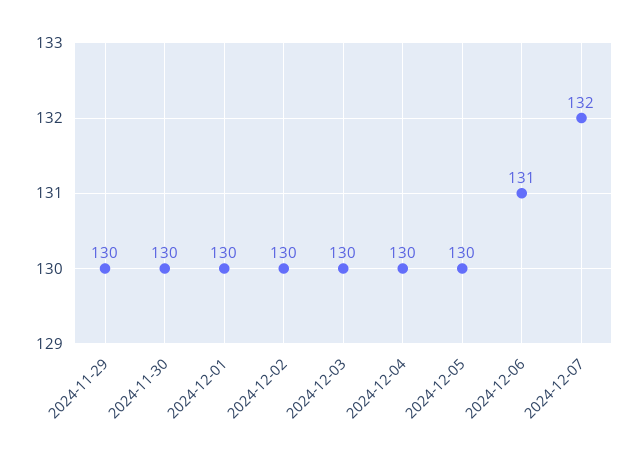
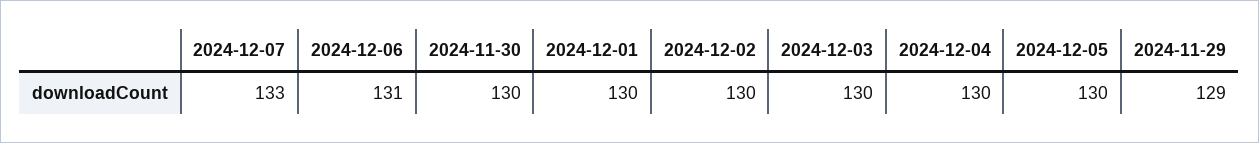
  {
-   "2024-11-29": 130,
+   "2024-11-29": 129,
    "2024-11-30": 130,
    "2024-12-01": 130,
    "2024-12-02": 130,
    "2024-12-03": 130,
    "2024-12-04": 130,
    "2024-12-05": 130,
    "2024-12-06": 131,
-   "2024-12-07": 132
+   "2024-12-07": 133
  }

